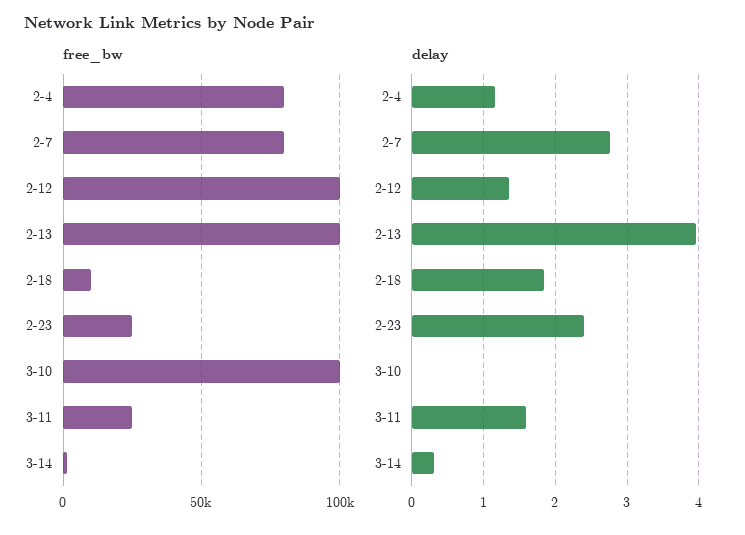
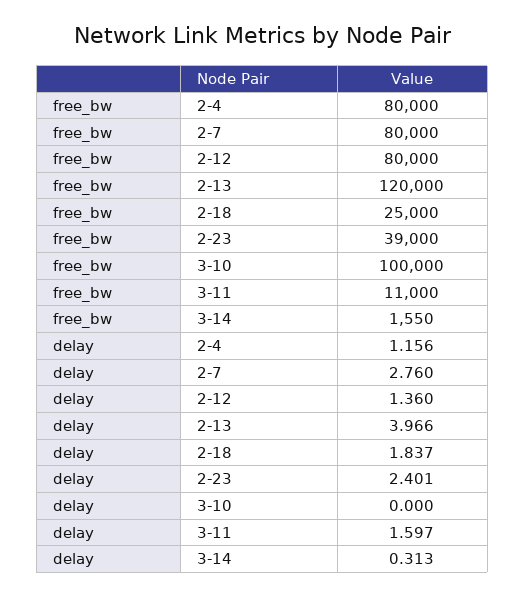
  {
    "free_bw": {
      "2-4": 80000,
      "2-7": 80000,
-     "2-12": 100000,
+     "2-12": 80000,
-     "2-13": 100000,
+     "2-13": 120000,
-     "2-18": 10000,
+     "2-18": 25000,
-     "2-23": 25000,
+     "2-23": 39000,
      "3-10": 100000,
-     "3-11": 25000,
+     "3-11": 11000,
      "3-14": 1550
    },
    "delay": {
      "2-4": 1.156,
      "2-7": 2.76,
      "2-12": 1.36,
      "2-13": 3.966,
      "2-18": 1.837,
      "2-23": 2.401,
      "3-10": 0,
      "3-11": 1.597,
      "3-14": 0.313
    }
  }

